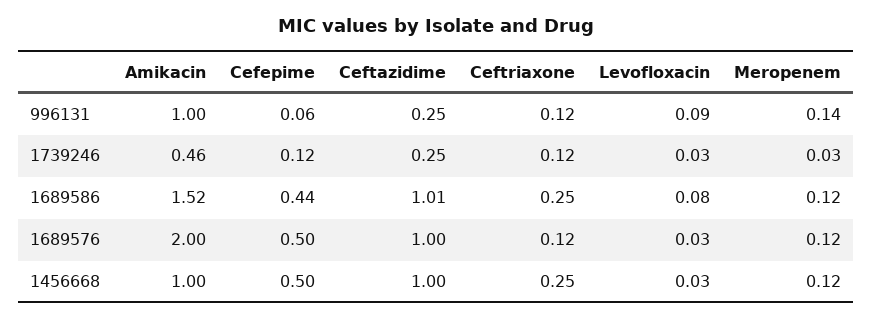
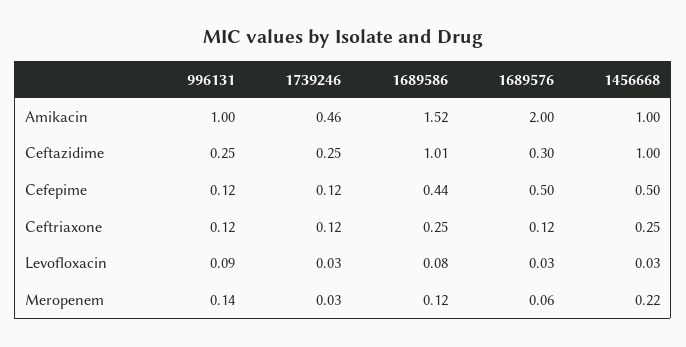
  {
    "Amikacin": {
      "996131": 1,
      "1739246": 0.46,
      "1689586": 1.52,
      "1689576": 2,
      "1456668": 1
    },
    "Cefepime": {
-     "996131": 0.06,
+     "996131": 0.12,
      "1739246": 0.12,
      "1689586": 0.44,
      "1689576": 0.5,
      "1456668": 0.5
    },
    "Ceftazidime": {
      "996131": 0.25,
      "1739246": 0.25,
      "1689586": 1.01,
-     "1689576": 1,
+     "1689576": 0.3,
      "1456668": 1
    },
    "Ceftriaxone": {
      "996131": 0.12,
      "1739246": 0.12,
      "1689586": 0.25,
      "1689576": 0.12,
      "1456668": 0.25
    },
    "Levofloxacin": {
      "996131": 0.09,
      "1739246": 0.03,
      "1689586": 0.08,
      "1689576": 0.03,
      "1456668": 0.03
    },
    "Meropenem": {
      "996131": 0.14,
      "1739246": 0.03,
      "1689586": 0.12,
-     "1689576": 0.12,
+     "1689576": 0.06,
-     "1456668": 0.12
+     "1456668": 0.22
    }
  }

